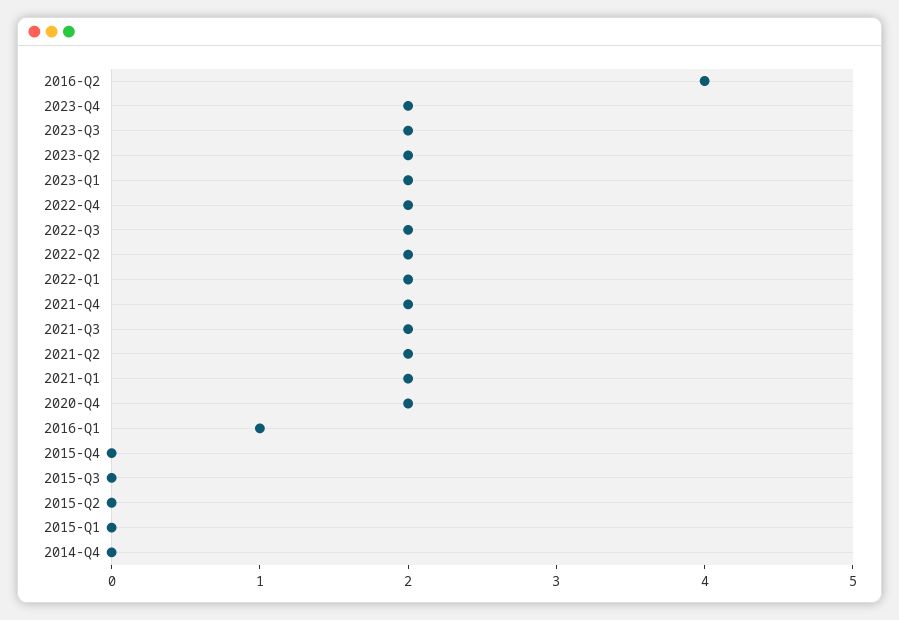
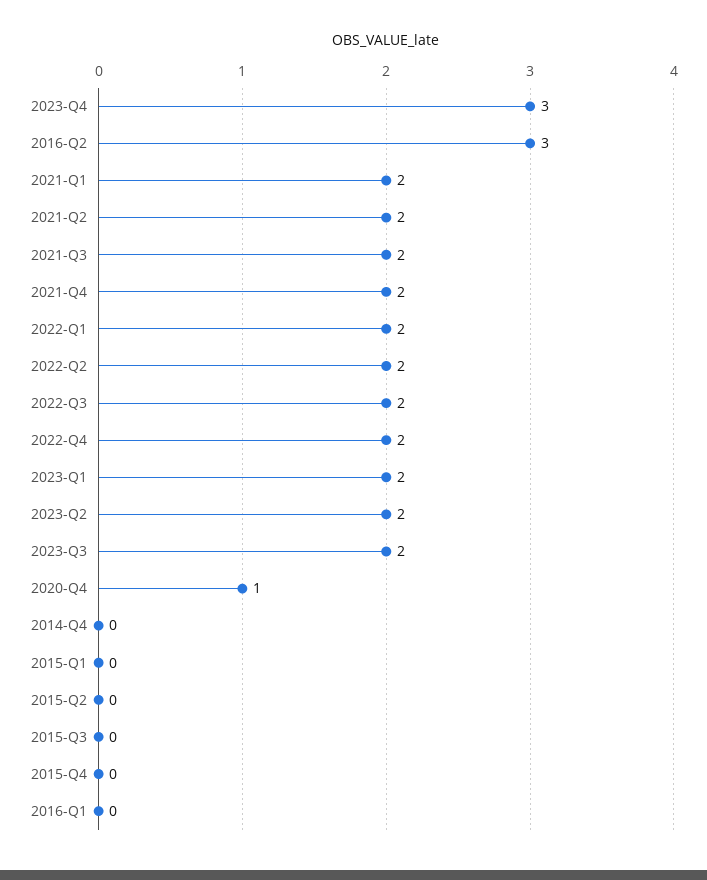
  {
-   "2016-Q2": 4,
+   "2016-Q2": 3,
-   "2023-Q4": 2,
+   "2023-Q4": 3,
    "2023-Q3": 2,
    "2023-Q2": 2,
    "2023-Q1": 2,
    "2022-Q4": 2,
    "2022-Q3": 2,
    "2022-Q2": 2,
    "2022-Q1": 2,
    "2021-Q4": 2,
    "2021-Q3": 2,
    "2021-Q2": 2,
    "2021-Q1": 2,
-   "2020-Q4": 2,
+   "2020-Q4": 1,
-   "2016-Q1": 1,
+   "2016-Q1": 0,
    "2015-Q4": 0,
    "2015-Q3": 0,
    "2015-Q2": 0,
    "2015-Q1": 0,
    "2014-Q4": 0
  }

